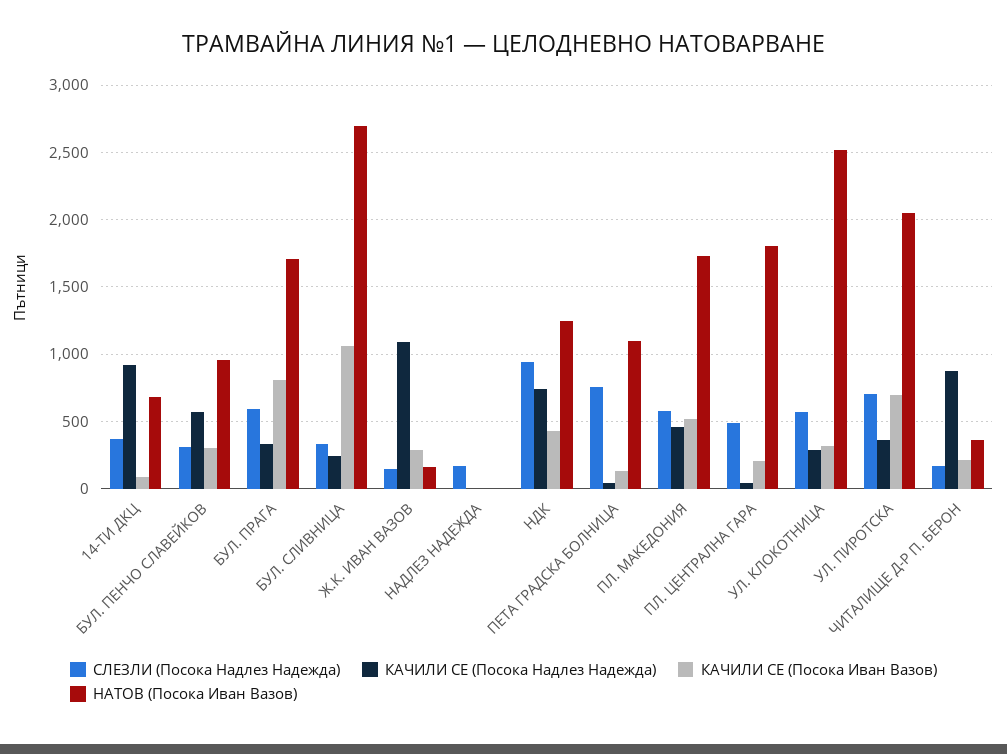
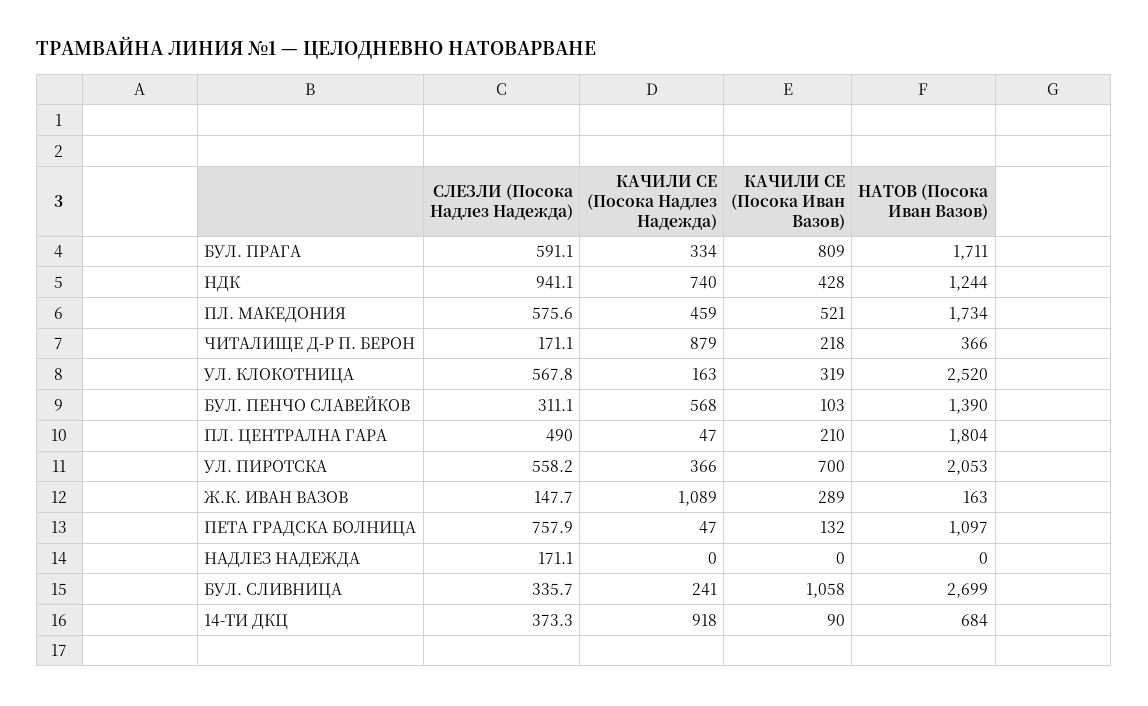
  {
    "СЛЕЗЛИ (Посока Надлез Надежда)": {
      "14-ТИ ДКЦ": 373.3,
      "БУЛ. ПЕНЧО СЛАВЕЙКОВ": 311.1,
      "БУЛ. ПРАГА": 591.1,
      "БУЛ. СЛИВНИЦА": 335.7,
      "Ж.К. ИВАН ВАЗОВ": 147.7,
      "НАДЛЕЗ НАДЕЖДА": 171.1,
      "НДК": 941.1,
      "ПЕТА ГРАДСКА БОЛНИЦА": 757.9,
      "ПЛ. МАКЕДОНИЯ": 575.6,
      "ПЛ. ЦЕНТРАЛНА ГАРА": 490,
      "УЛ. КЛОКОТНИЦА": 567.8,
-     "УЛ. ПИРОТСКА": 700,
+     "УЛ. ПИРОТСКА": 558.2,
      "ЧИТАЛИЩЕ Д-Р П. БЕРОН": 171.1
    },
    "КАЧИЛИ СЕ (Посока Надлез Надежда)": {
      "14-ТИ ДКЦ": 918,
      "БУЛ. ПЕНЧО СЛАВЕЙКОВ": 568,
      "БУЛ. ПРАГА": 334,
      "БУЛ. СЛИВНИЦА": 241,
      "Ж.К. ИВАН ВАЗОВ": 1089,
      "НАДЛЕЗ НАДЕЖДА": 0,
      "НДК": 740,
      "ПЕТА ГРАДСКА БОЛНИЦА": 47,
      "ПЛ. МАКЕДОНИЯ": 459,
      "ПЛ. ЦЕНТРАЛНА ГАРА": 47,
-     "УЛ. КЛОКОТНИЦА": 300,
+     "УЛ. КЛОКОТНИЦА": 163,
      "УЛ. ПИРОТСКА": 366,
      "ЧИТАЛИЩЕ Д-Р П. БЕРОН": 879
    },
    "КАЧИЛИ СЕ (Посока Иван Вазов)": {
      "14-ТИ ДКЦ": 90,
-     "БУЛ. ПЕНЧО СЛАВЕЙКОВ": 300,
+     "БУЛ. ПЕНЧО СЛАВЕЙКОВ": 103,
      "БУЛ. ПРАГА": 809,
      "БУЛ. СЛИВНИЦА": 1058,
      "Ж.К. ИВАН ВАЗОВ": 289,
      "НАДЛЕЗ НАДЕЖДА": 0,
      "НДК": 428,
      "ПЕТА ГРАДСКА БОЛНИЦА": 132,
      "ПЛ. МАКЕДОНИЯ": 521,
      "ПЛ. ЦЕНТРАЛНА ГАРА": 210,
      "УЛ. КЛОКОТНИЦА": 319,
      "УЛ. ПИРОТСКА": 700,
      "ЧИТАЛИЩЕ Д-Р П. БЕРОН": 218
    },
    "НАТОВ (Посока Иван Вазов)": {
      "14-ТИ ДКЦ": 684,
-     "БУЛ. ПЕНЧО СЛАВЕЙКОВ": 950,
+     "БУЛ. ПЕНЧО СЛАВЕЙКОВ": 1390,
      "БУЛ. ПРАГА": 1711,
      "БУЛ. СЛИВНИЦА": 2699,
      "Ж.К. ИВАН ВАЗОВ": 163,
      "НАДЛЕЗ НАДЕЖДА": 0,
      "НДК": 1244,
      "ПЕТА ГРАДСКА БОЛНИЦА": 1097,
      "ПЛ. МАКЕДОНИЯ": 1734,
      "ПЛ. ЦЕНТРАЛНА ГАРА": 1804,
      "УЛ. КЛОКОТНИЦА": 2520,
      "УЛ. ПИРОТСКА": 2053,
      "ЧИТАЛИЩЕ Д-Р П. БЕРОН": 366
    }
  }

